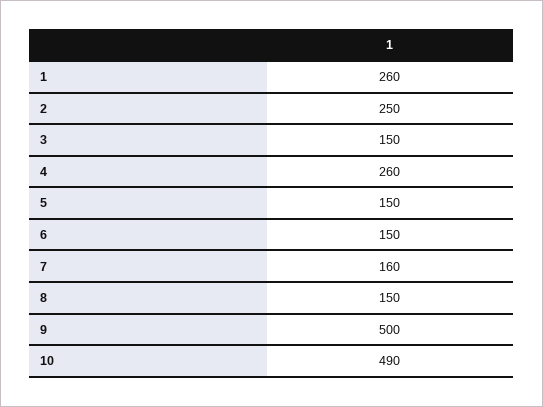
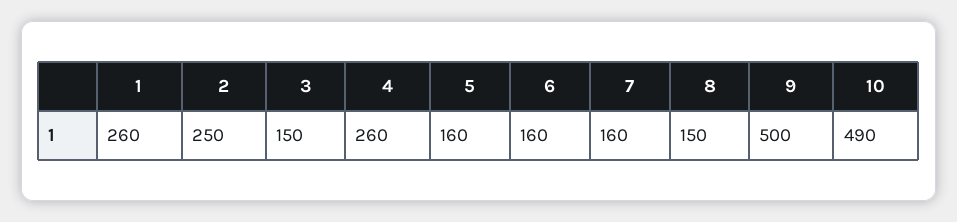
  {
    "1": 260,
    "2": 250,
    "3": 150,
    "4": 260,
-   "5": 150,
+   "5": 160,
-   "6": 150,
+   "6": 160,
    "7": 160,
    "8": 150,
    "9": 500,
    "10": 490
  }

